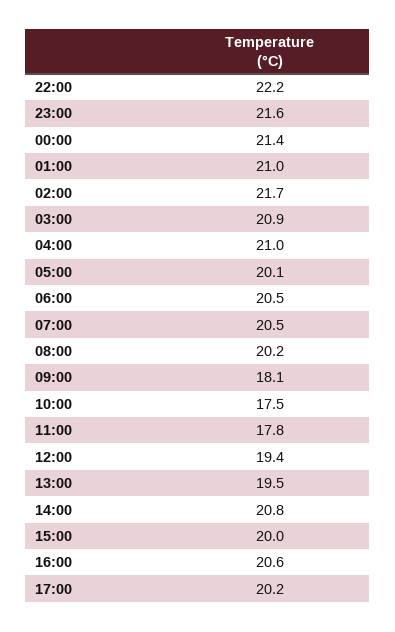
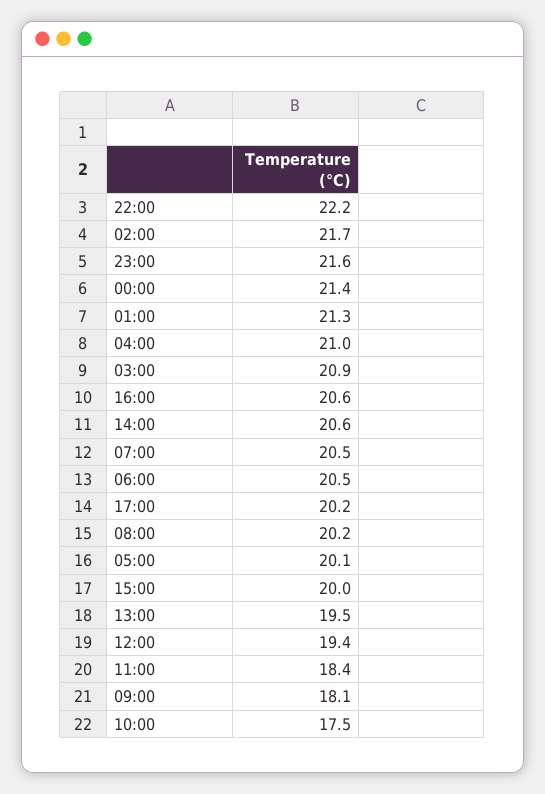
  {
    "22:00": 22.2,
    "23:00": 21.6,
    "00:00": 21.4,
-   "01:00": 21,
+   "01:00": 21.3,
    "02:00": 21.7,
    "03:00": 20.9,
    "04:00": 21,
    "05:00": 20.1,
    "06:00": 20.5,
    "07:00": 20.5,
    "08:00": 20.2,
    "09:00": 18.1,
    "10:00": 17.5,
-   "11:00": 17.8,
+   "11:00": 18.4,
    "12:00": 19.4,
    "13:00": 19.5,
-   "14:00": 20.8,
+   "14:00": 20.6,
    "15:00": 20,
    "16:00": 20.6,
    "17:00": 20.2
  }

